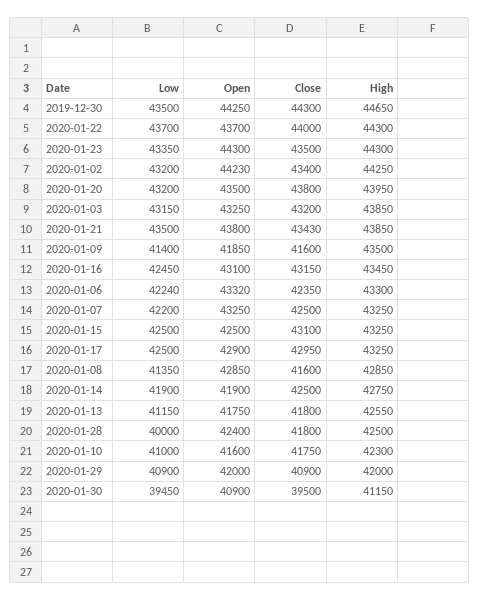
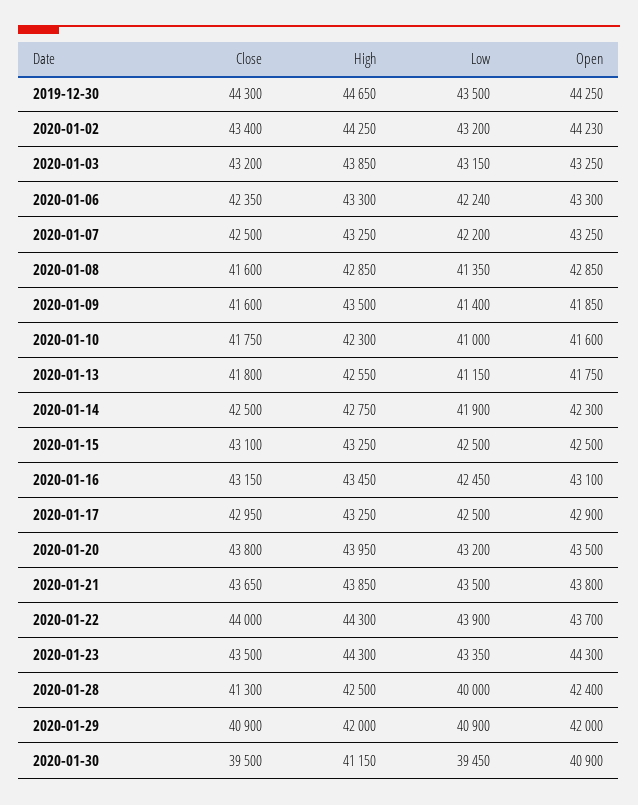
  {
    "Low": {
      "2019-12-30": 43500,
-     "2020-01-22": 43700,
+     "2020-01-22": 43900,
      "2020-01-23": 43350,
      "2020-01-02": 43200,
      "2020-01-20": 43200,
      "2020-01-03": 43150,
      "2020-01-21": 43500,
      "2020-01-09": 41400,
      "2020-01-16": 42450,
      "2020-01-06": 42240,
      "2020-01-07": 42200,
      "2020-01-15": 42500,
      "2020-01-17": 42500,
      "2020-01-08": 41350,
      "2020-01-14": 41900,
      "2020-01-13": 41150,
      "2020-01-28": 40000,
      "2020-01-10": 41000,
      "2020-01-29": 40900,
      "2020-01-30": 39450
    },
    "Open": {
      "2019-12-30": 44250,
      "2020-01-22": 43700,
      "2020-01-23": 44300,
      "2020-01-02": 44230,
      "2020-01-20": 43500,
      "2020-01-03": 43250,
      "2020-01-21": 43800,
      "2020-01-09": 41850,
      "2020-01-16": 43100,
-     "2020-01-06": 43320,
+     "2020-01-06": 43300,
      "2020-01-07": 43250,
      "2020-01-15": 42500,
      "2020-01-17": 42900,
      "2020-01-08": 42850,
-     "2020-01-14": 41900,
+     "2020-01-14": 42300,
      "2020-01-13": 41750,
      "2020-01-28": 42400,
      "2020-01-10": 41600,
      "2020-01-29": 42000,
      "2020-01-30": 40900
    },
    "Close": {
      "2019-12-30": 44300,
      "2020-01-22": 44000,
      "2020-01-23": 43500,
      "2020-01-02": 43400,
      "2020-01-20": 43800,
      "2020-01-03": 43200,
-     "2020-01-21": 43430,
+     "2020-01-21": 43650,
      "2020-01-09": 41600,
      "2020-01-16": 43150,
      "2020-01-06": 42350,
      "2020-01-07": 42500,
      "2020-01-15": 43100,
      "2020-01-17": 42950,
      "2020-01-08": 41600,
      "2020-01-14": 42500,
      "2020-01-13": 41800,
-     "2020-01-28": 41800,
+     "2020-01-28": 41300,
      "2020-01-10": 41750,
      "2020-01-29": 40900,
      "2020-01-30": 39500
    },
    "High": {
      "2019-12-30": 44650,
      "2020-01-22": 44300,
      "2020-01-23": 44300,
      "2020-01-02": 44250,
      "2020-01-20": 43950,
      "2020-01-03": 43850,
      "2020-01-21": 43850,
      "2020-01-09": 43500,
      "2020-01-16": 43450,
      "2020-01-06": 43300,
      "2020-01-07": 43250,
      "2020-01-15": 43250,
      "2020-01-17": 43250,
      "2020-01-08": 42850,
      "2020-01-14": 42750,
      "2020-01-13": 42550,
      "2020-01-28": 42500,
      "2020-01-10": 42300,
      "2020-01-29": 42000,
      "2020-01-30": 41150
    }
  }

